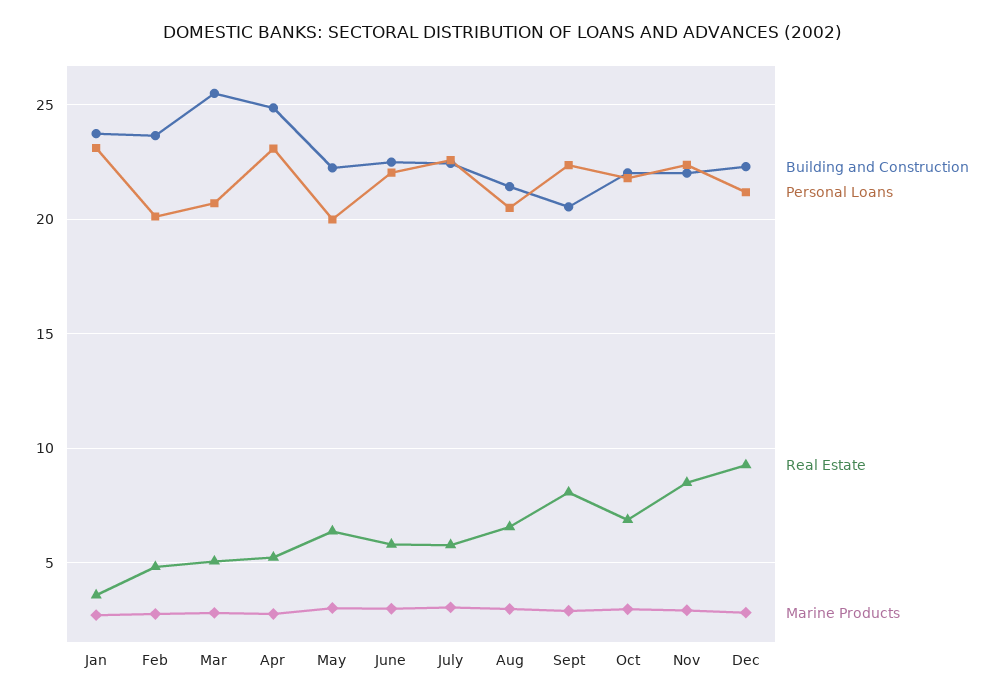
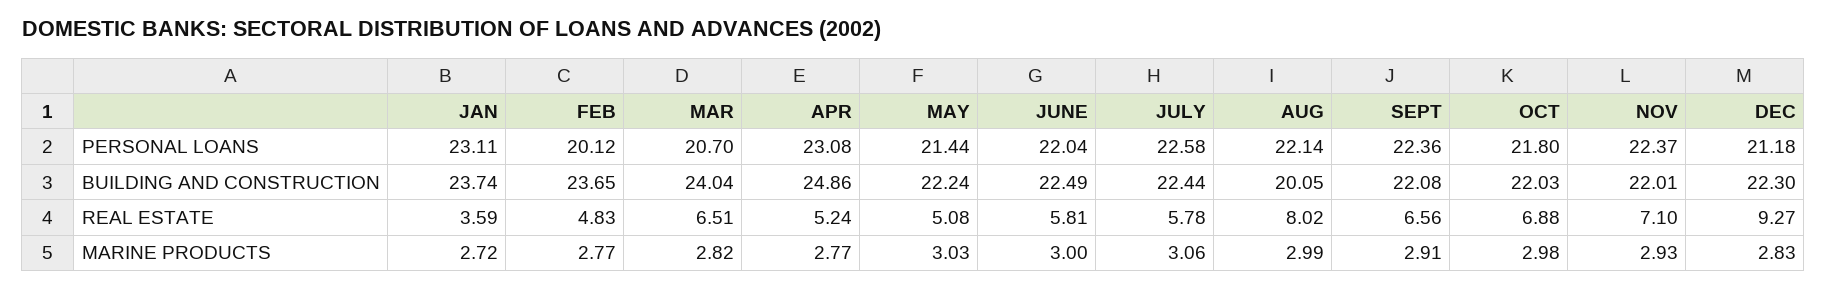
  {
    "Building and Construction": {
      "Jan": 23.74,
      "Feb": 23.65,
-     "Mar": 25.5,
+     "Mar": 24.04,
      "Apr": 24.86,
      "May": 22.24,
      "June": 22.49,
      "July": 22.44,
-     "Aug": 21.5,
+     "Aug": 20.05,
-     "Sept": 20.5,
+     "Sept": 22.08,
      "Oct": 22.03,
      "Nov": 22.01,
      "Dec": 22.3
    },
    "Personal Loans": {
      "Jan": 23.11,
      "Feb": 20.12,
      "Mar": 20.7,
      "Apr": 23.08,
-     "May": 20,
+     "May": 21.44,
      "June": 22.04,
      "July": 22.58,
-     "Aug": 20.5,
+     "Aug": 22.14,
      "Sept": 22.36,
      "Oct": 21.8,
      "Nov": 22.37,
      "Dec": 21.18
    },
    "Real Estate": {
      "Jan": 3.59,
      "Feb": 4.83,
-     "Mar": 5,
+     "Mar": 6.51,
      "Apr": 5.24,
-     "May": 6.5,
+     "May": 5.08,
      "June": 5.81,
      "July": 5.78,
-     "Aug": 6.5,
+     "Aug": 8.02,
-     "Sept": 8,
+     "Sept": 6.56,
      "Oct": 6.88,
-     "Nov": 8.5,
+     "Nov": 7.1,
      "Dec": 9.27
    },
    "Marine Products": {
      "Jan": 2.72,
      "Feb": 2.77,
      "Mar": 2.82,
      "Apr": 2.77,
      "May": 3.03,
      "June": 3,
      "July": 3.06,
      "Aug": 2.99,
      "Sept": 2.91,
      "Oct": 2.98,
      "Nov": 2.93,
      "Dec": 2.83
    }
  }

